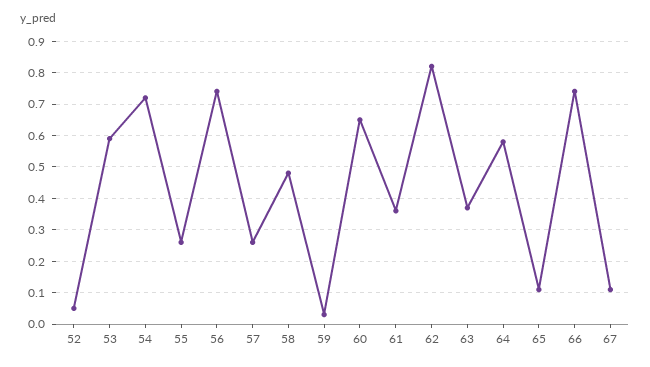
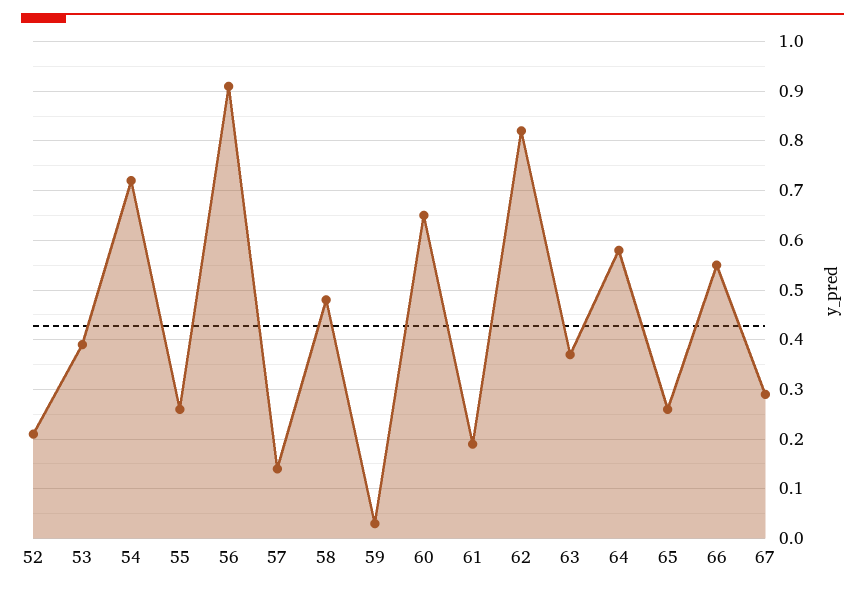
  {
-   "52": 0.05,
+   "52": 0.2,
-   "53": 0.6,
+   "53": 0.4,
    "54": 0.7,
    "55": 0.25,
-   "56": 0.75,
+   "56": 0.9,
-   "57": 0.25,
+   "57": 0.15,
    "58": 0.5,
    "59": 0.05,
    "60": 0.65,
-   "61": 0.35,
+   "61": 0.2,
    "62": 0.8,
    "63": 0.35,
    "64": 0.6,
-   "65": 0.1,
+   "65": 0.25,
-   "66": 0.75,
+   "66": 0.55,
-   "67": 0.1
+   "67": 0.3
  }

